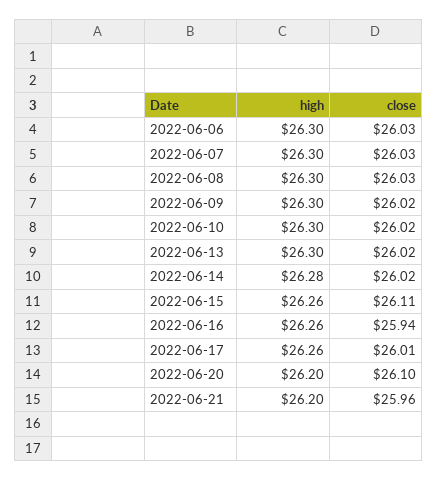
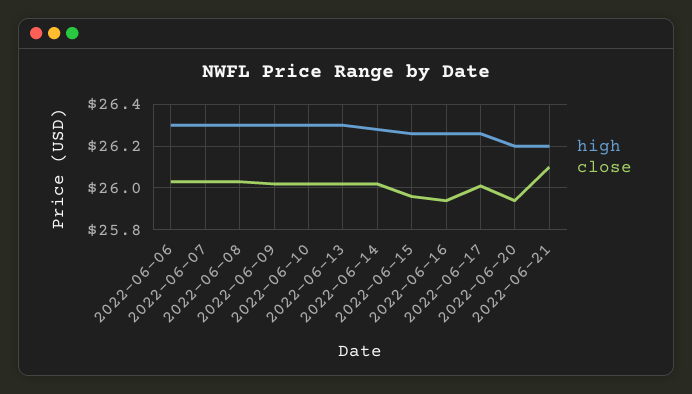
  {
    "high": {
      "2022-06-06": 26.3,
      "2022-06-07": 26.3,
      "2022-06-08": 26.3,
      "2022-06-09": 26.3,
      "2022-06-10": 26.3,
      "2022-06-13": 26.3,
      "2022-06-14": 26.28,
      "2022-06-15": 26.26,
      "2022-06-16": 26.26,
      "2022-06-17": 26.26,
      "2022-06-20": 26.2,
      "2022-06-21": 26.2
    },
    "close": {
      "2022-06-06": 26.03,
      "2022-06-07": 26.03,
      "2022-06-08": 26.03,
      "2022-06-09": 26.02,
      "2022-06-10": 26.02,
      "2022-06-13": 26.02,
      "2022-06-14": 26.02,
-     "2022-06-15": 26.11,
+     "2022-06-15": 25.95,
      "2022-06-16": 25.94,
      "2022-06-17": 26.01,
-     "2022-06-20": 26.1,
+     "2022-06-20": 25.95,
-     "2022-06-21": 25.96
+     "2022-06-21": 26.1
    }
  }

